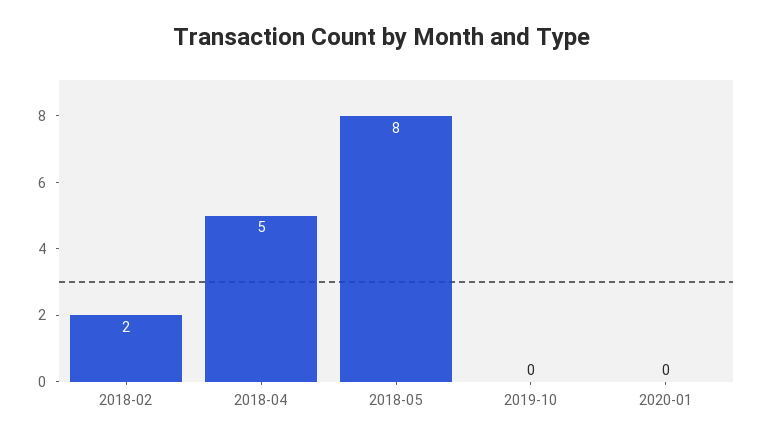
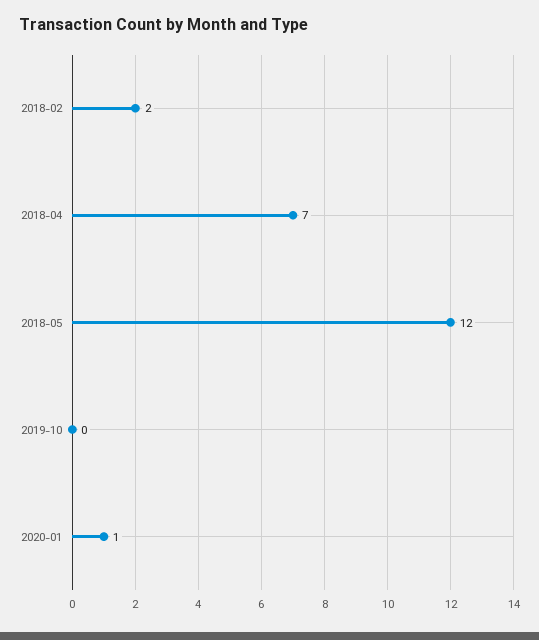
  {
    "2018-02": 2,
-   "2018-04": 5,
+   "2018-04": 7,
-   "2018-05": 8,
+   "2018-05": 12,
    "2019-10": 0,
-   "2020-01": 0
+   "2020-01": 1
  }

